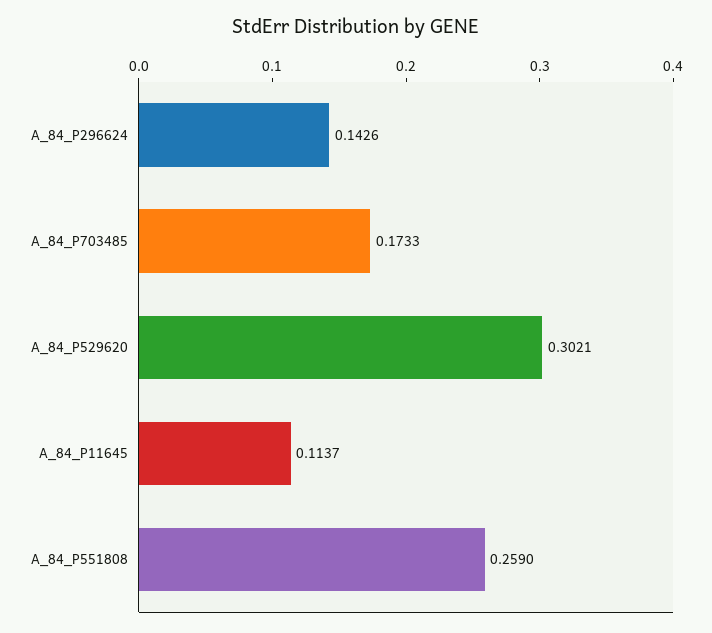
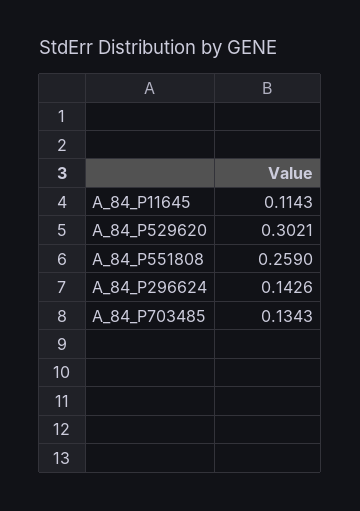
  {
    "A_84_P296624": 0.1426,
-   "A_84_P703485": 0.1733,
+   "A_84_P703485": 0.1343,
    "A_84_P529620": 0.3021,
-   "A_84_P11645": 0.1137,
+   "A_84_P11645": 0.1143,
    "A_84_P551808": 0.259
  }

